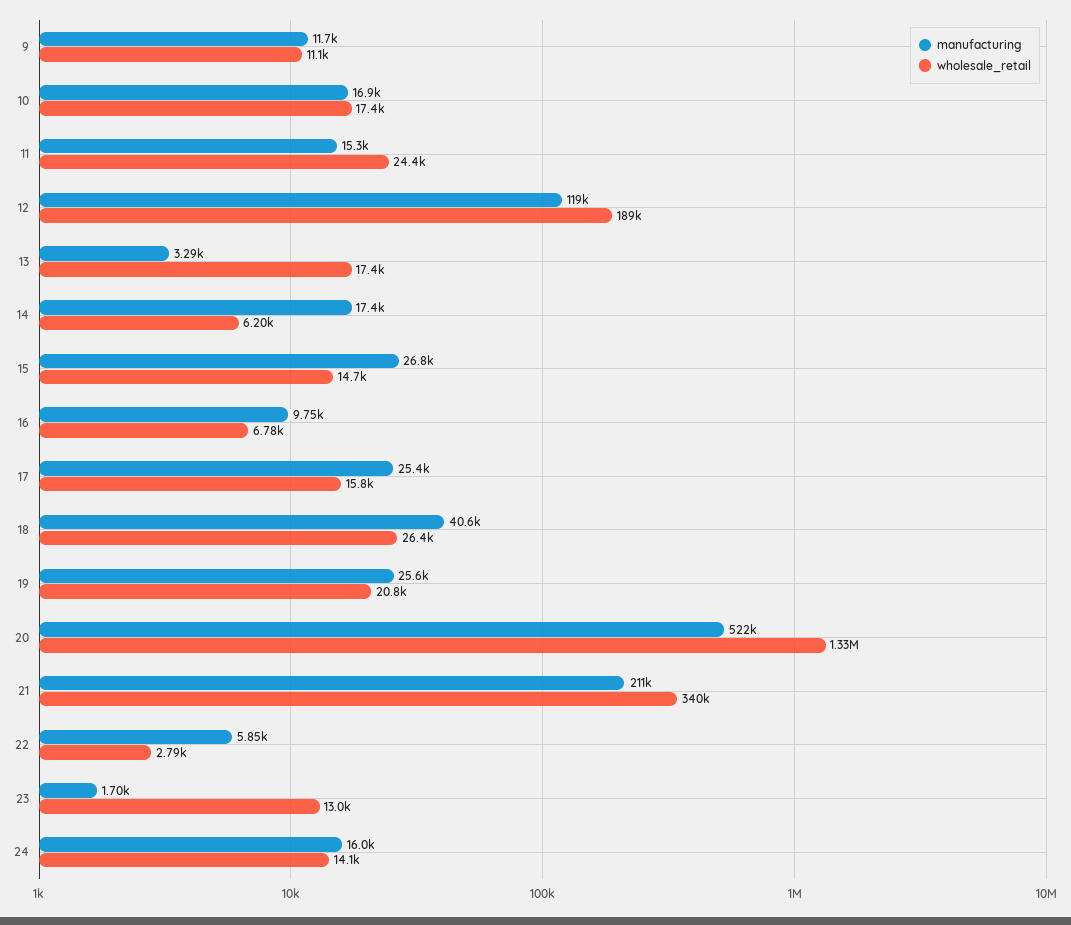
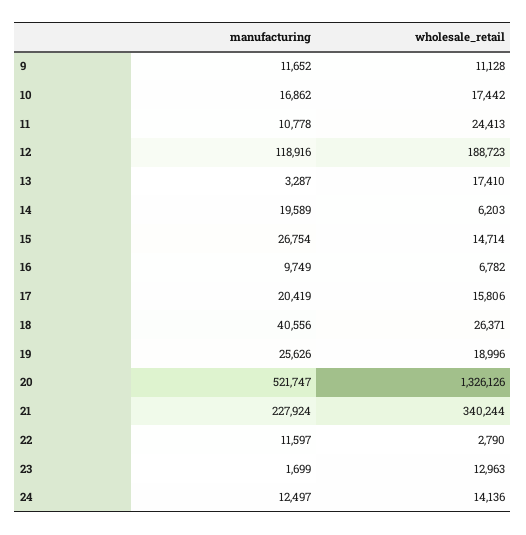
  {
    "manufacturing": {
      "9": 11652,
      "10": 16862,
-     "11": 15300,
+     "11": 10778,
      "12": 118916,
      "13": 3287,
-     "14": 17400,
+     "14": 19589,
      "15": 26754,
      "16": 9749,
-     "17": 25400,
+     "17": 20419,
      "18": 40556,
      "19": 25626,
      "20": 521747,
-     "21": 211000,
+     "21": 227924,
-     "22": 5850,
+     "22": 11597,
      "23": 1699,
-     "24": 16000
+     "24": 12497
    },
    "wholesale_retail": {
      "9": 11128,
      "10": 17442,
      "11": 24413,
      "12": 188723,
      "13": 17410,
      "14": 6203,
      "15": 14714,
      "16": 6782,
      "17": 15806,
      "18": 26371,
-     "19": 20800,
+     "19": 18996,
      "20": 1326126,
      "21": 340244,
      "22": 2790,
      "23": 12963,
      "24": 14136
    }
  }

